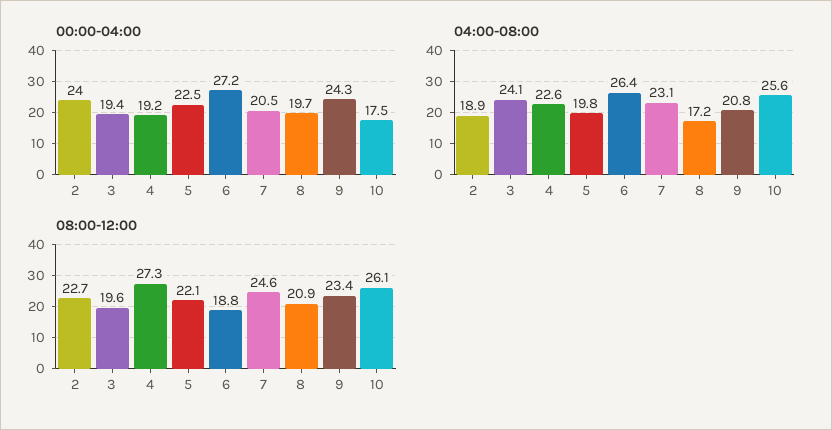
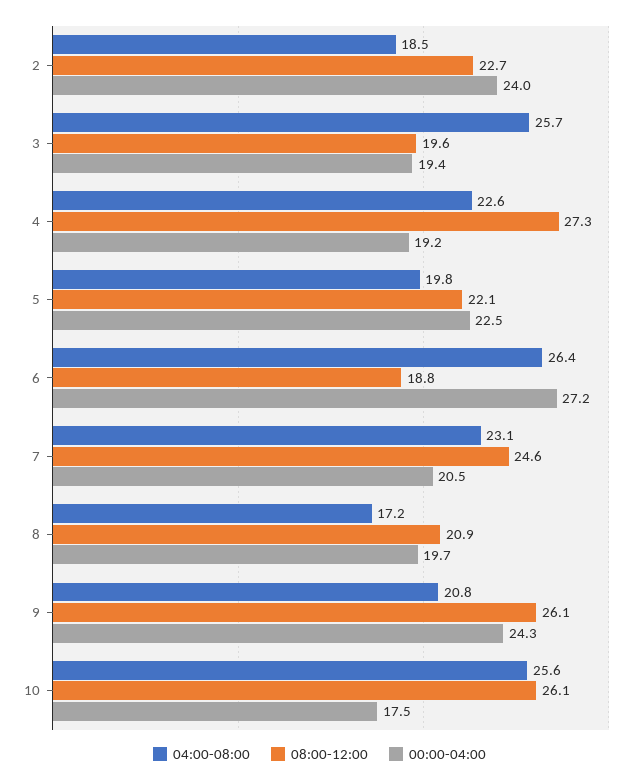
  {
    "00:00-04:00": {
      "2": 24,
      "3": 19.4,
      "4": 19.2,
      "5": 22.5,
      "6": 27.2,
      "7": 20.5,
      "8": 19.7,
      "9": 24.3,
      "10": 17.5
    },
    "04:00-08:00": {
-     "2": 18.9,
+     "2": 18.5,
-     "3": 24.1,
+     "3": 25.7,
      "4": 22.6,
      "5": 19.8,
      "6": 26.4,
      "7": 23.1,
      "8": 17.2,
      "9": 20.8,
      "10": 25.6
    },
    "08:00-12:00": {
      "2": 22.7,
      "3": 19.6,
      "4": 27.3,
      "5": 22.1,
      "6": 18.8,
      "7": 24.6,
      "8": 20.9,
-     "9": 23.4,
+     "9": 26.1,
      "10": 26.1
    }
  }

